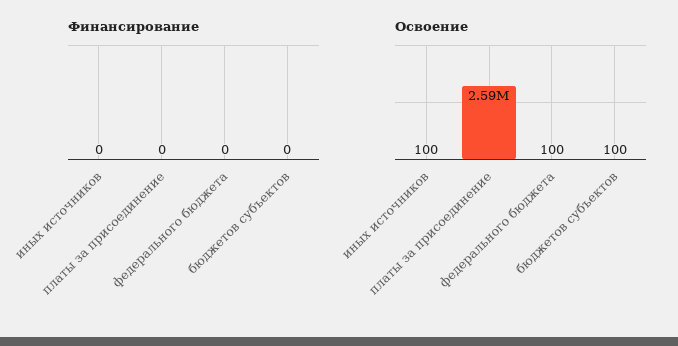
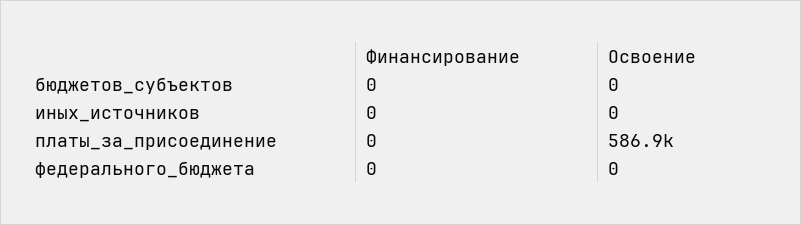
  {
    "Финансирование": {
      "иных источников": 0,
      "платы за присоединение": 0,
      "федерального бюджета": 0,
      "бюджетов субъектов": 0
    },
    "Освоение": {
-     "иных источников": 100,
+     "иных источников": 0,
-     "платы за присоединение": 2590000,
+     "платы за присоединение": 586900,
-     "федерального бюджета": 100,
+     "федерального бюджета": 0,
-     "бюджетов субъектов": 100
+     "бюджетов субъектов": 0
    }
  }

